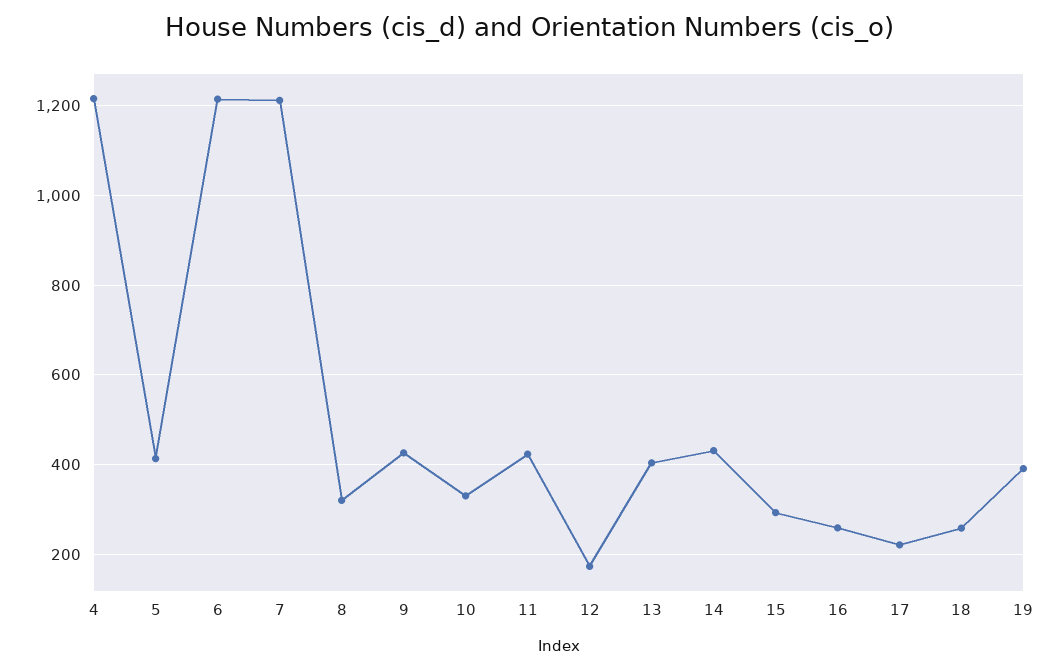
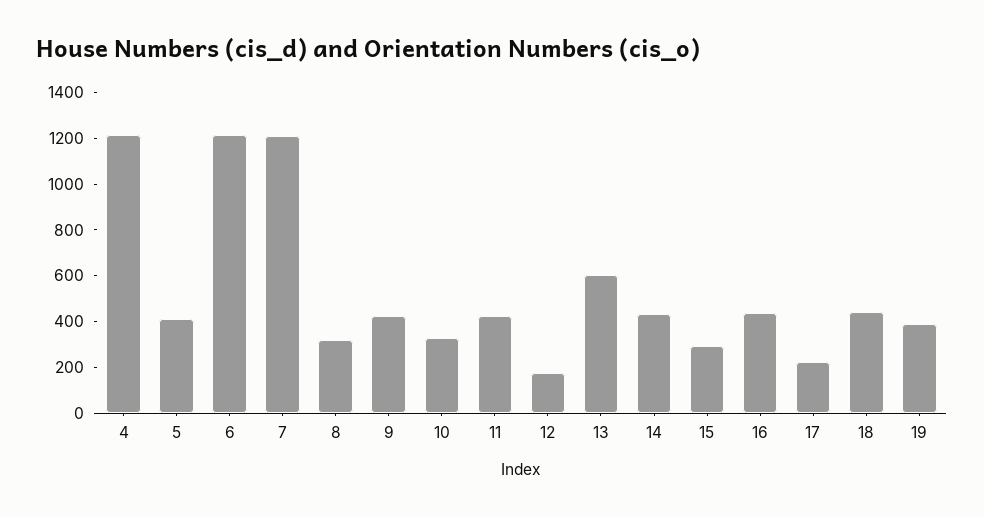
  {
    "4": 1220,
    "5": 420,
    "6": 1220,
    "7": 1220,
    "8": 320,
    "9": 420,
    "10": 340,
    "11": 420,
    "12": 180,
-   "13": 400,
+   "13": 600,
    "14": 440,
    "15": 300,
-   "16": 260,
+   "16": 450,
    "17": 220,
-   "18": 260,
+   "18": 450,
    "19": 400
  }

